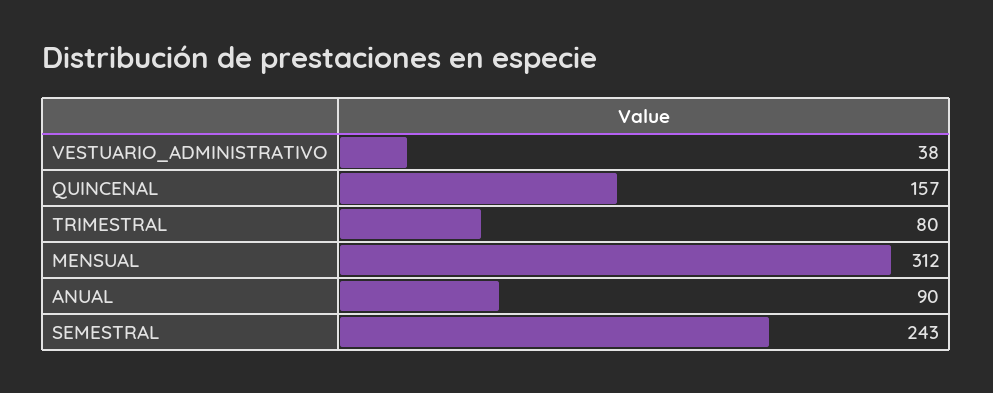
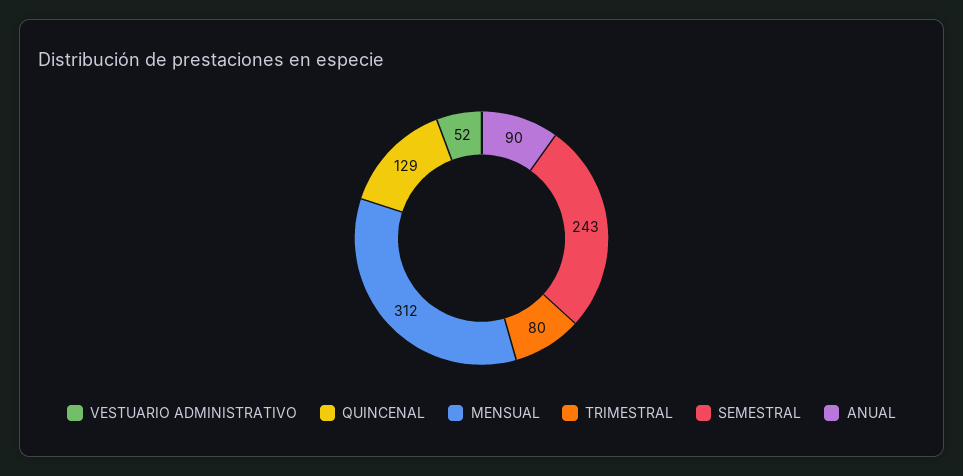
  {
-   "VESTUARIO_ADMINISTRATIVO": 38,
+   "VESTUARIO_ADMINISTRATIVO": 52,
-   "QUINCENAL": 157,
+   "QUINCENAL": 129,
    "TRIMESTRAL": 80,
    "MENSUAL": 312,
    "ANUAL": 90,
    "SEMESTRAL": 243
  }

